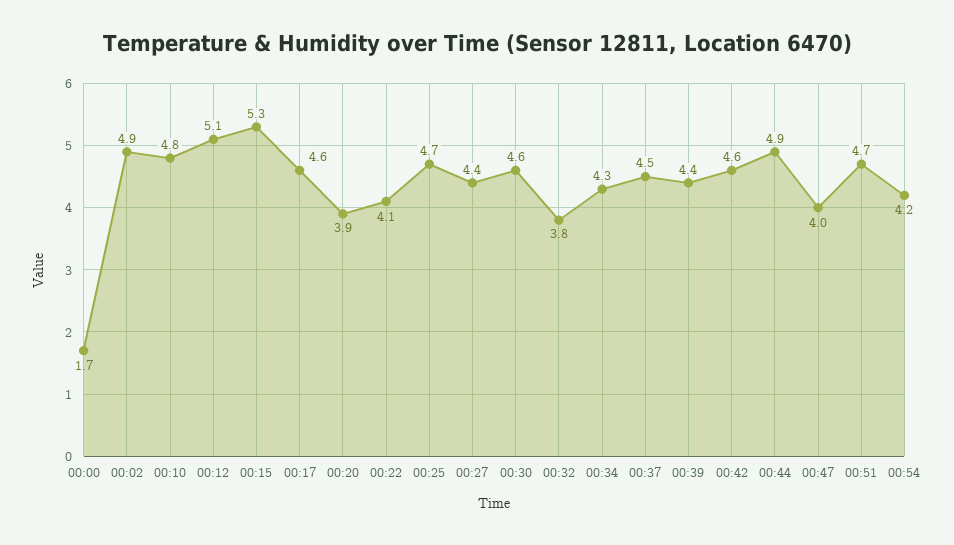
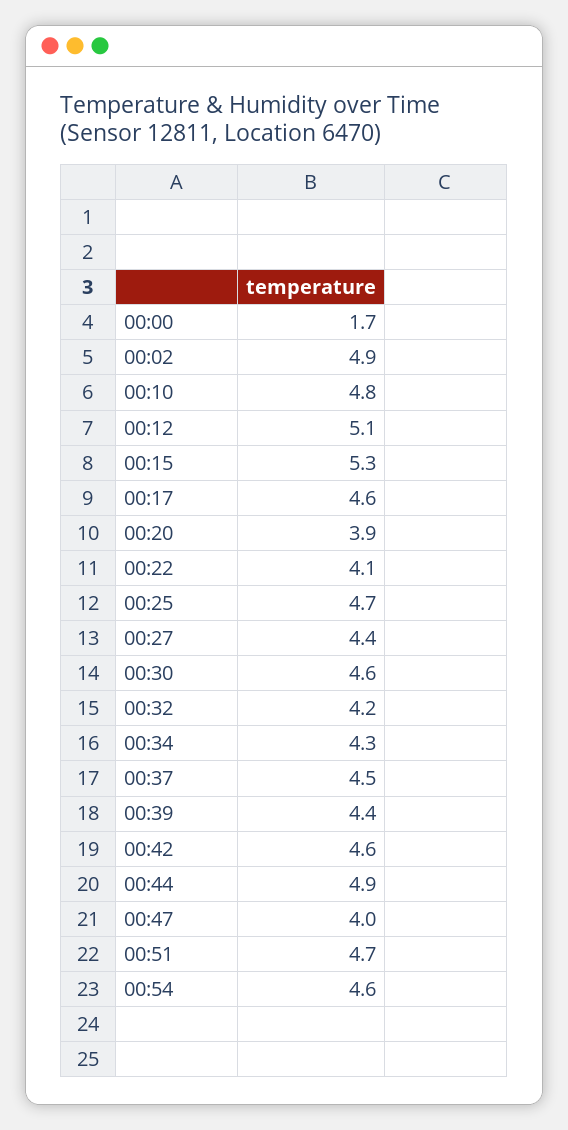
  {
    "00:00": 1.7,
    "00:02": 4.9,
    "00:10": 4.8,
    "00:12": 5.1,
    "00:15": 5.3,
    "00:17": 4.6,
    "00:20": 3.9,
    "00:22": 4.1,
    "00:25": 4.7,
    "00:27": 4.4,
    "00:30": 4.6,
-   "00:32": 3.8,
+   "00:32": 4.2,
    "00:34": 4.3,
    "00:37": 4.5,
    "00:39": 4.4,
    "00:42": 4.6,
    "00:44": 4.9,
    "00:47": 4,
    "00:51": 4.7,
-   "00:54": 4.2
+   "00:54": 4.6
  }

